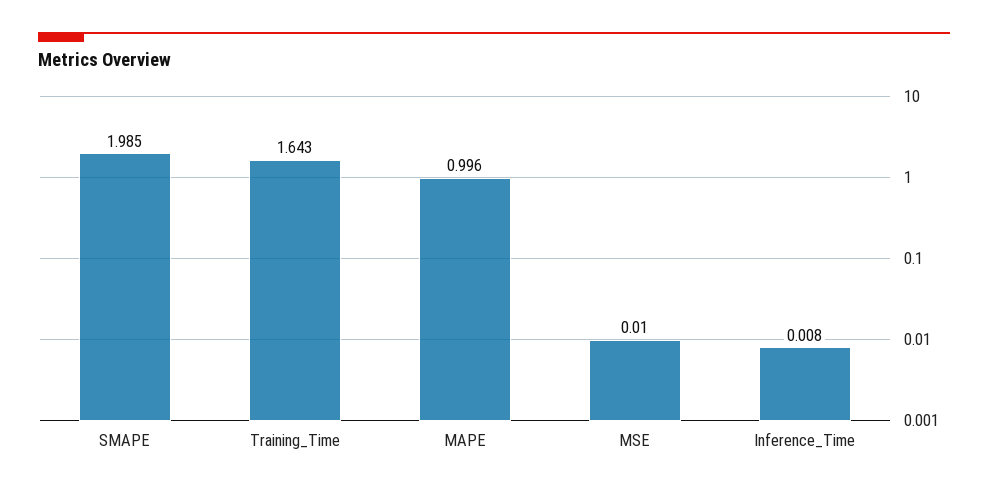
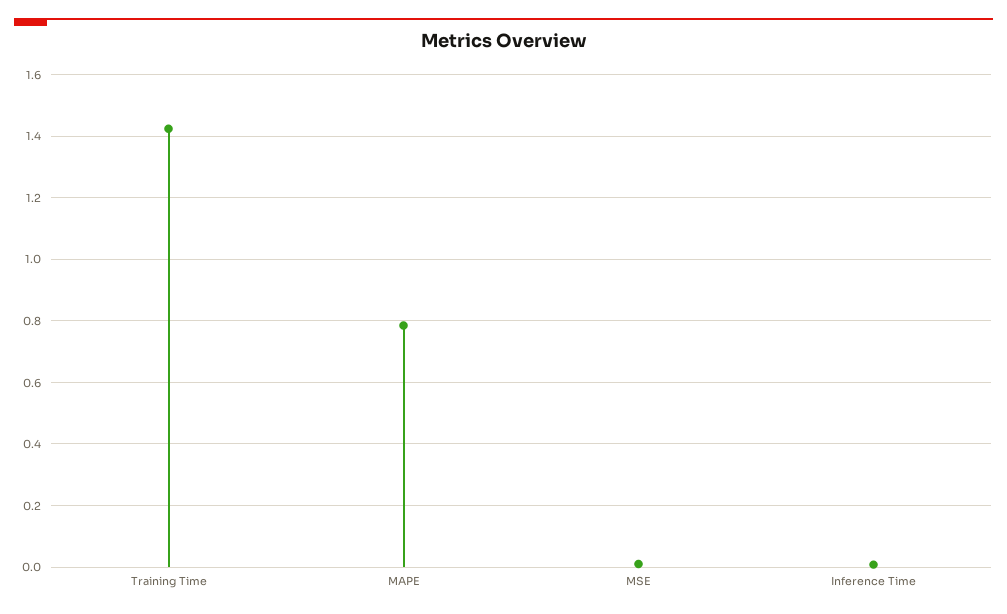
  {
-   "SMAPE": 1.985,
-   "Training_Time": 1.643,
+   "Training_Time": 1.42,
-   "MAPE": 0.996,
+   "MAPE": 0.78,
    "MSE": 0.01,
    "Inference_Time": 0.008
  }

